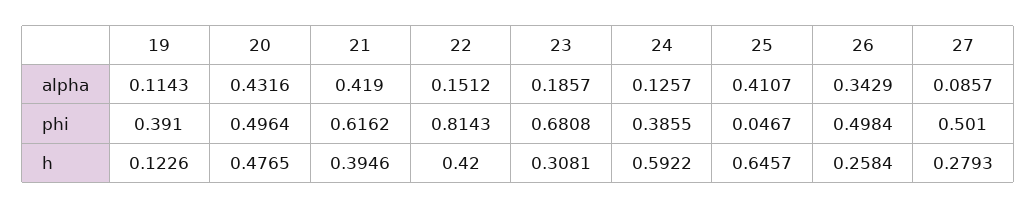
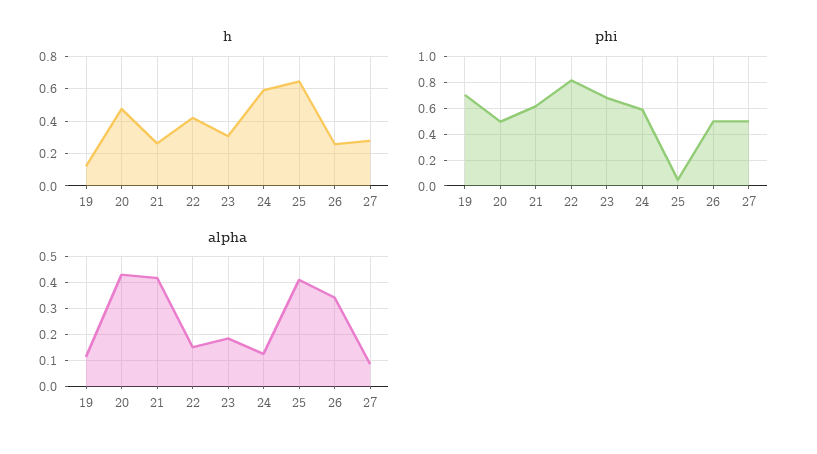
  {
    "alpha": {
      "19": 0.1143,
      "20": 0.4316,
      "21": 0.419,
      "22": 0.1512,
      "23": 0.1857,
      "24": 0.1257,
      "25": 0.4107,
      "26": 0.3429,
      "27": 0.0857
    },
    "phi": {
-     "19": 0.391,
+     "19": 0.7,
      "20": 0.4964,
      "21": 0.6162,
      "22": 0.8143,
      "23": 0.6808,
-     "24": 0.3855,
+     "24": 0.6,
      "25": 0.0467,
      "26": 0.4984,
      "27": 0.501
    },
    "h": {
      "19": 0.1226,
      "20": 0.4765,
-     "21": 0.3946,
+     "21": 0.25,
      "22": 0.42,
      "23": 0.3081,
      "24": 0.5922,
      "25": 0.6457,
      "26": 0.2584,
      "27": 0.2793
    }
  }

